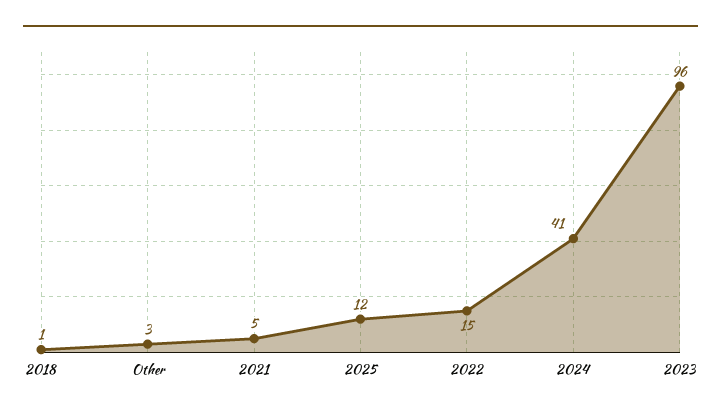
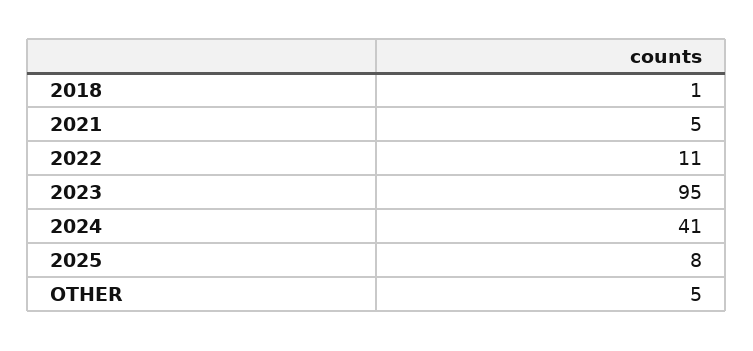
  {
    "2018": 1,
-   "Other": 3,
+   "Other": 5,
    "2021": 5,
-   "2025": 12,
+   "2025": 8,
-   "2022": 15,
+   "2022": 11,
    "2024": 41,
-   "2023": 96
+   "2023": 95
  }

